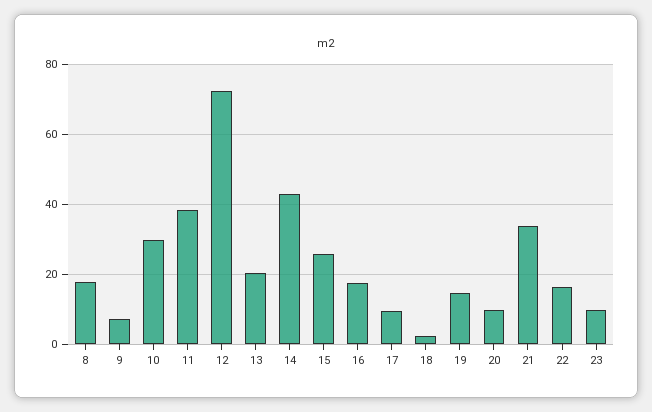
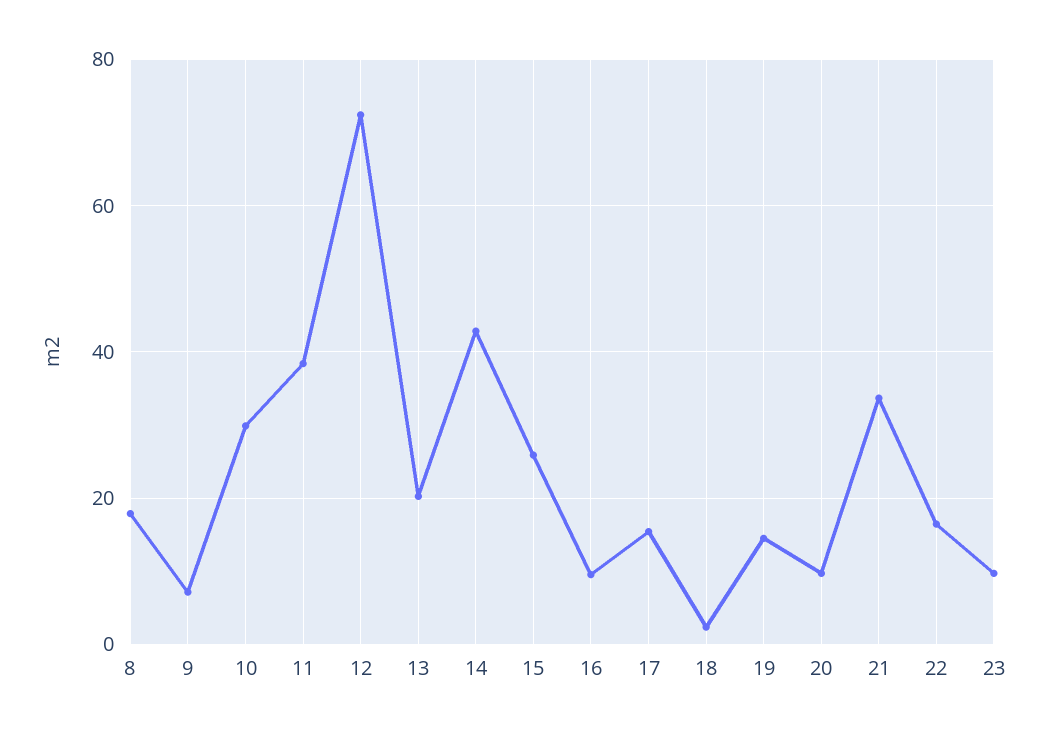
  {
    "8": 18,
    "9": 8,
    "10": 30,
    "11": 38,
    "12": 72,
    "13": 20,
    "14": 42,
    "15": 26,
-   "16": 18,
+   "16": 10,
-   "17": 10,
+   "17": 16,
    "18": 2,
    "19": 14,
    "20": 10,
    "21": 34,
    "22": 16,
    "23": 10
  }

